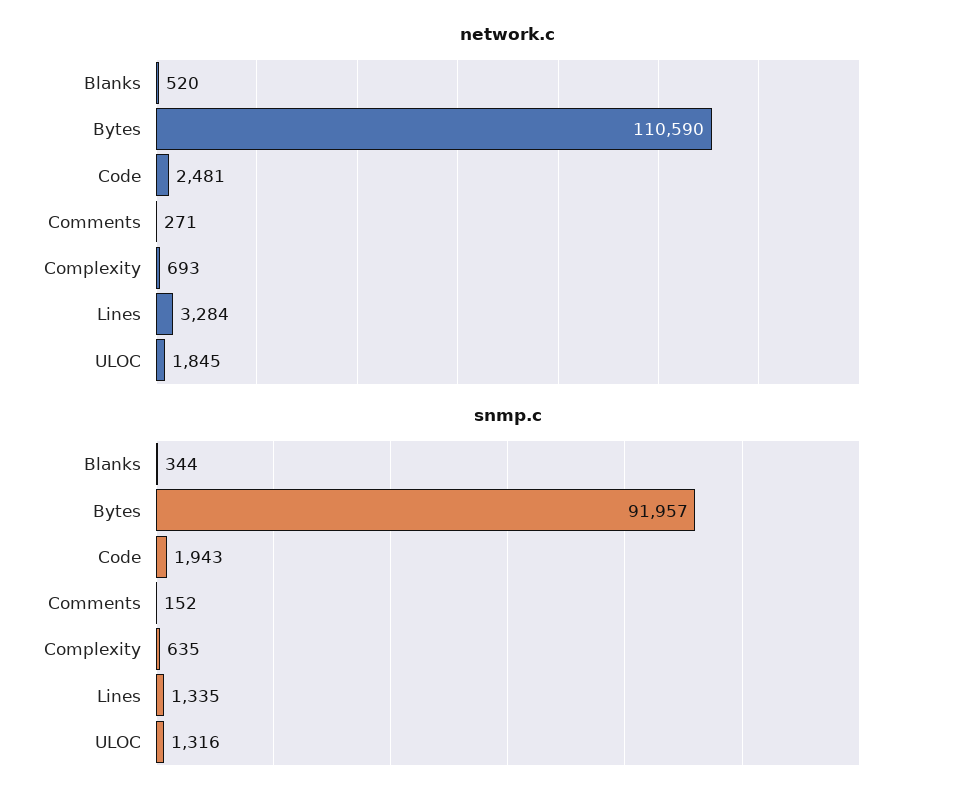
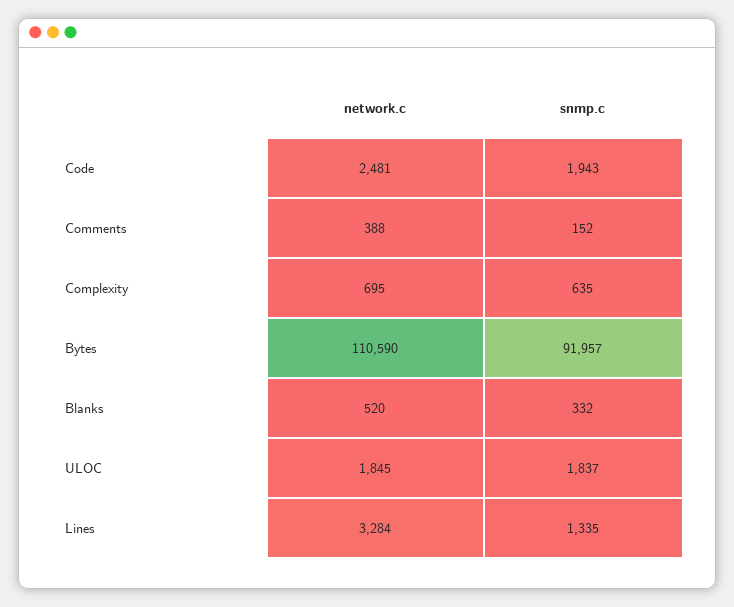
  {
    "network.c": {
      "Blanks": 520,
      "Bytes": 110590,
      "Code": 2481,
-     "Comments": 271,
+     "Comments": 388,
-     "Complexity": 693,
+     "Complexity": 695,
      "Lines": 3284,
      "ULOC": 1845
    },
    "snmp.c": {
-     "Blanks": 344,
+     "Blanks": 332,
      "Bytes": 91957,
      "Code": 1943,
      "Comments": 152,
      "Complexity": 635,
      "Lines": 1335,
-     "ULOC": 1316
+     "ULOC": 1837
    }
  }

